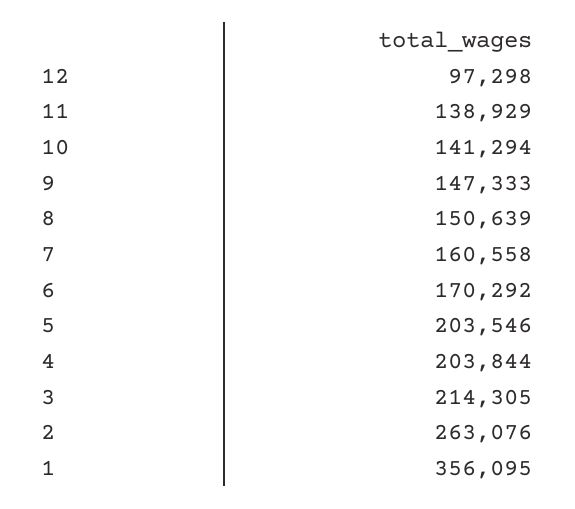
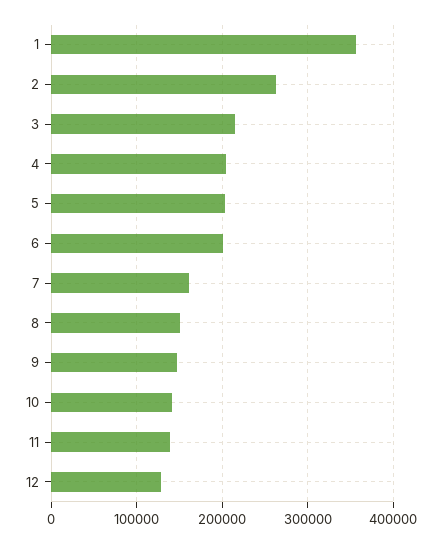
  {
-   "12": 97298,
+   "12": 130000,
    "11": 138929,
    "10": 141294,
    "9": 147333,
    "8": 150639,
    "7": 160558,
-   "6": 170292,
+   "6": 200000,
    "5": 203546,
    "4": 203844,
    "3": 214305,
    "2": 263076,
    "1": 356095
  }

